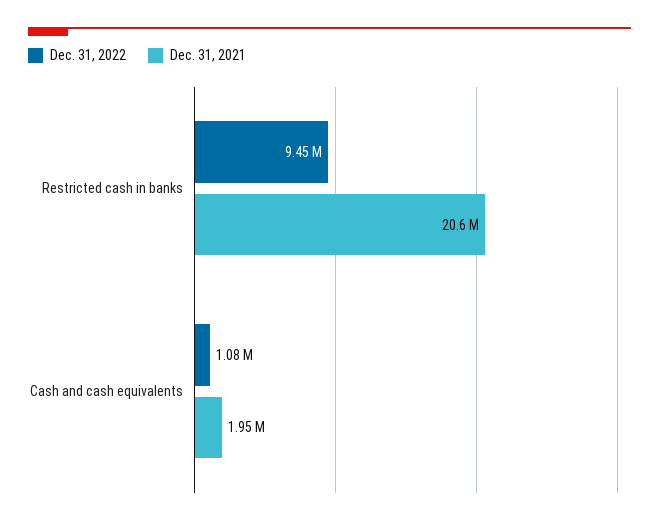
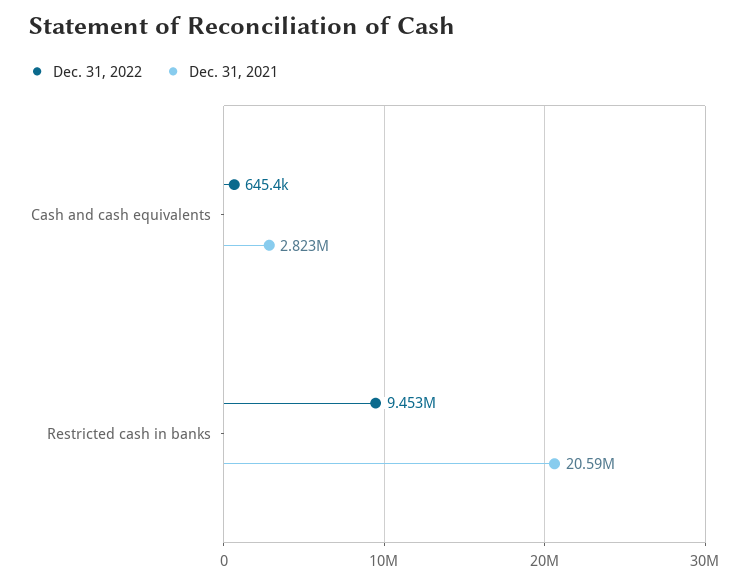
  {
    "Dec. 31, 2022": {
      "Restricted cash in banks": 9453000,
-     "Cash and cash equivalents": 1080000
+     "Cash and cash equivalents": 645400
    },
    "Dec. 31, 2021": {
      "Restricted cash in banks": 20590000,
-     "Cash and cash equivalents": 1950000
+     "Cash and cash equivalents": 2823000
    }
  }

